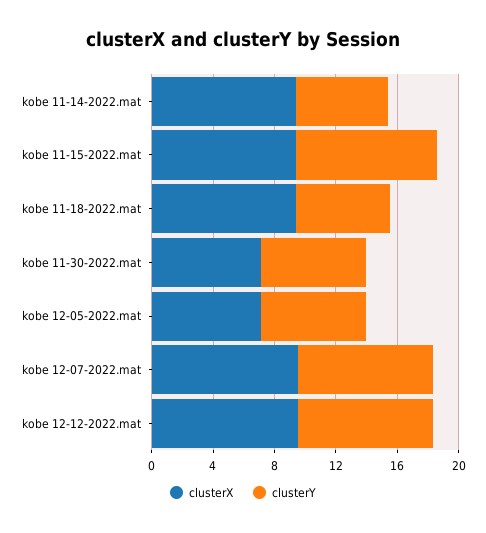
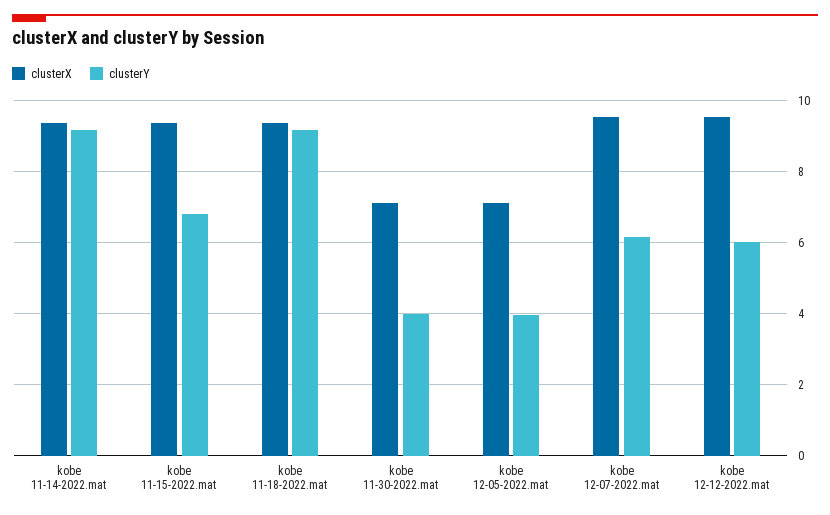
  {
    "clusterX": {
      "kobe 11-14-2022.mat": 9.4,
      "kobe 11-15-2022.mat": 9.4,
      "kobe 11-18-2022.mat": 9.4,
      "kobe 11-30-2022.mat": 7.2,
      "kobe 12-05-2022.mat": 7.2,
      "kobe 12-07-2022.mat": 9.6,
      "kobe 12-12-2022.mat": 9.6
    },
    "clusterY": {
-     "kobe 11-14-2022.mat": 6,
+     "kobe 11-14-2022.mat": 9.2,
-     "kobe 11-15-2022.mat": 9,
+     "kobe 11-15-2022.mat": 6.8,
-     "kobe 11-18-2022.mat": 6,
+     "kobe 11-18-2022.mat": 9.2,
-     "kobe 11-30-2022.mat": 7,
+     "kobe 11-30-2022.mat": 4,
-     "kobe 12-05-2022.mat": 7,
+     "kobe 12-05-2022.mat": 4,
-     "kobe 12-07-2022.mat": 9,
+     "kobe 12-07-2022.mat": 6.2,
-     "kobe 12-12-2022.mat": 9
+     "kobe 12-12-2022.mat": 6
    }
  }

